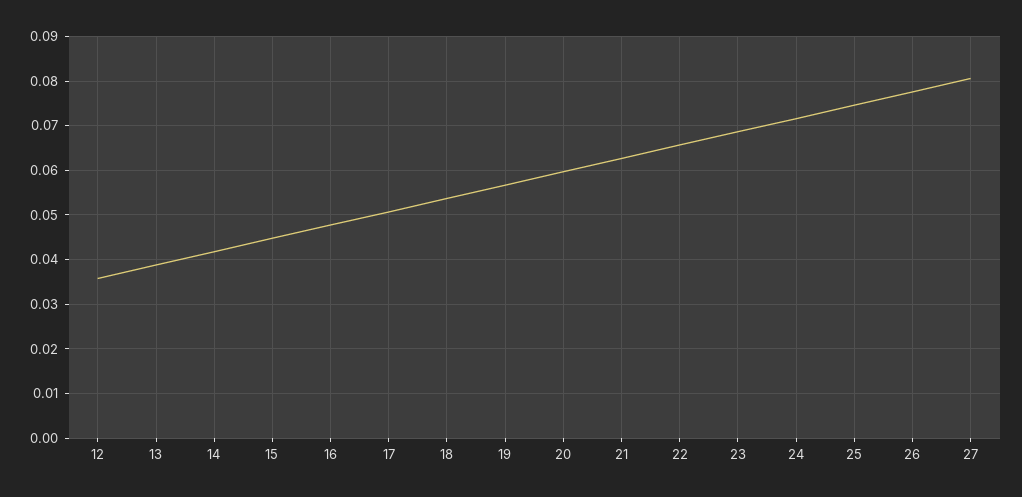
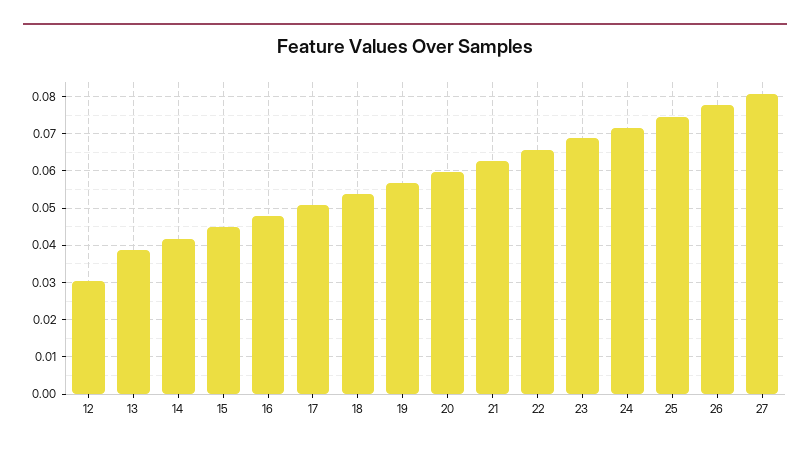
  {
-   "12": 0.036,
+   "12": 0.03,
    "13": 0.038,
    "14": 0.042,
    "15": 0.044,
    "16": 0.048,
    "17": 0.05,
    "18": 0.054,
    "19": 0.056,
    "20": 0.06,
    "21": 0.062,
    "22": 0.066,
    "23": 0.068,
    "24": 0.072,
    "25": 0.074,
    "26": 0.078,
    "27": 0.08
  }

